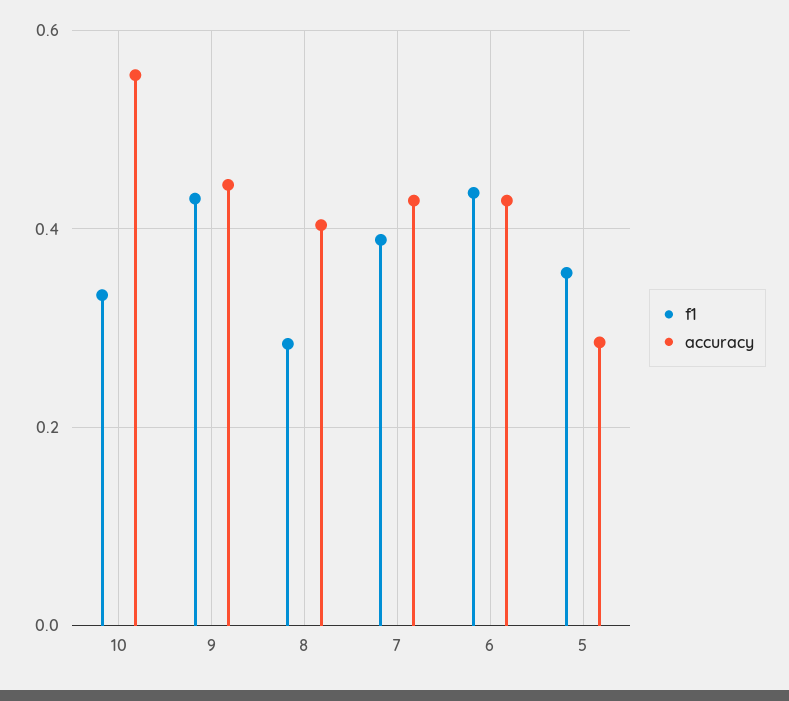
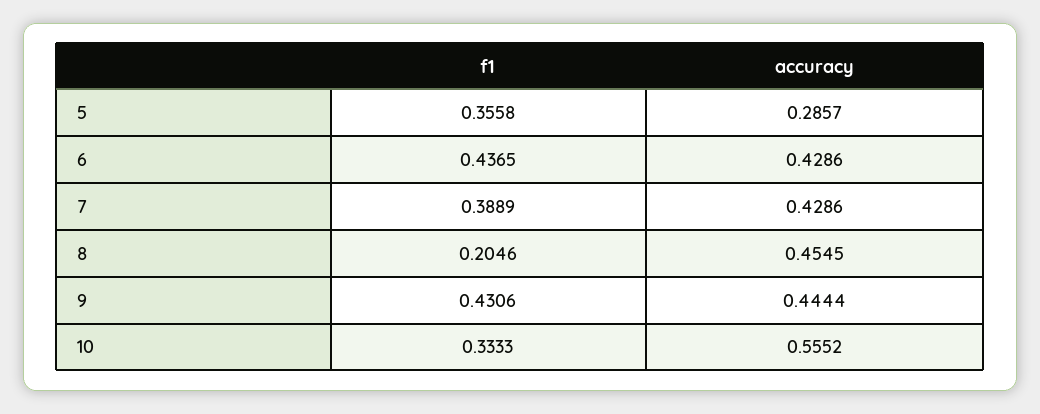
  {
    "f1": {
      "10": 0.3333,
      "9": 0.4306,
-     "8": 0.28,
+     "8": 0.2046,
      "7": 0.3889,
      "6": 0.4365,
      "5": 0.3558
    },
    "accuracy": {
      "10": 0.5552,
      "9": 0.4444,
-     "8": 0.4,
+     "8": 0.4545,
      "7": 0.4286,
      "6": 0.4286,
      "5": 0.2857
    }
  }

